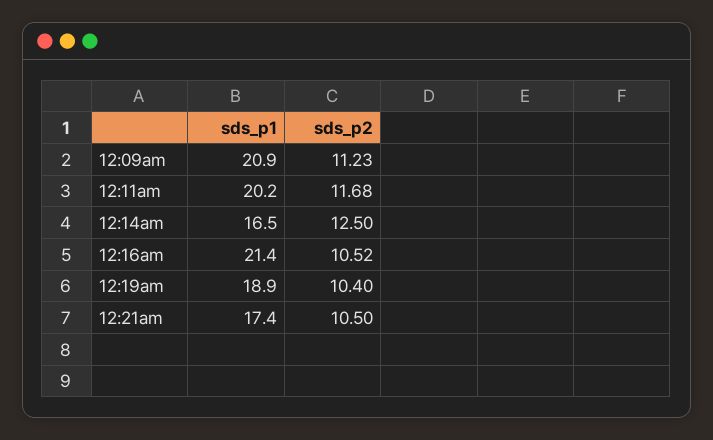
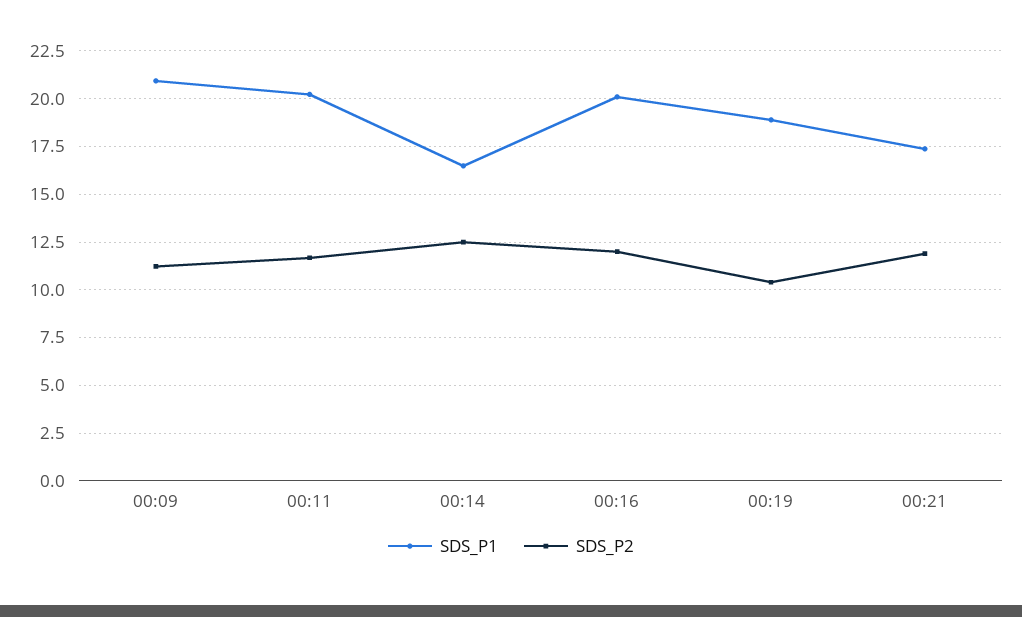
  {
    "sds_p1": {
      "12:09am": 20.9,
      "12:11am": 20.2,
      "12:14am": 16.5,
-     "12:16am": 21.4,
+     "12:16am": 20,
      "12:19am": 18.9,
      "12:21am": 17.4
    },
    "sds_p2": {
      "12:09am": 11.23,
      "12:11am": 11.68,
      "12:14am": 12.5,
-     "12:16am": 10.52,
+     "12:16am": 12,
      "12:19am": 10.4,
-     "12:21am": 10.5
+     "12:21am": 12
    }
  }

